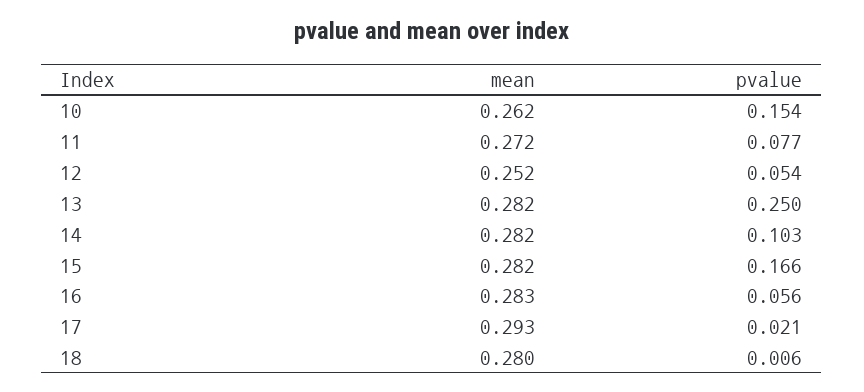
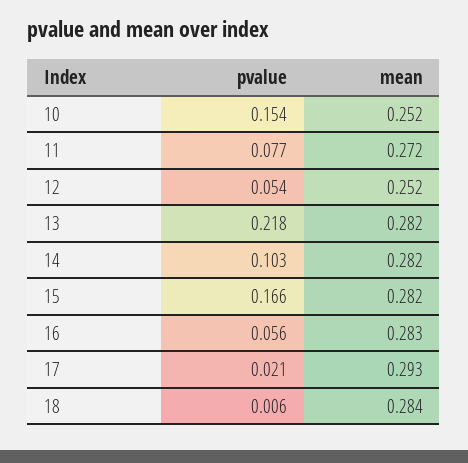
  {
    "mean": {
-     "10": 0.262,
+     "10": 0.252,
      "11": 0.272,
      "12": 0.252,
      "13": 0.282,
      "14": 0.282,
      "15": 0.282,
      "16": 0.283,
      "17": 0.293,
-     "18": 0.28
+     "18": 0.284
    },
    "pvalue": {
      "10": 0.154,
      "11": 0.077,
      "12": 0.054,
-     "13": 0.25,
+     "13": 0.218,
      "14": 0.103,
      "15": 0.166,
      "16": 0.056,
      "17": 0.021,
      "18": 0.006
    }
  }

